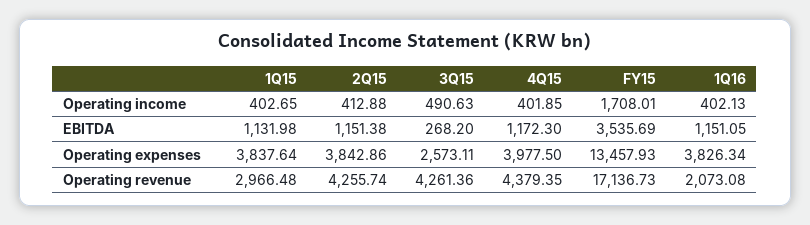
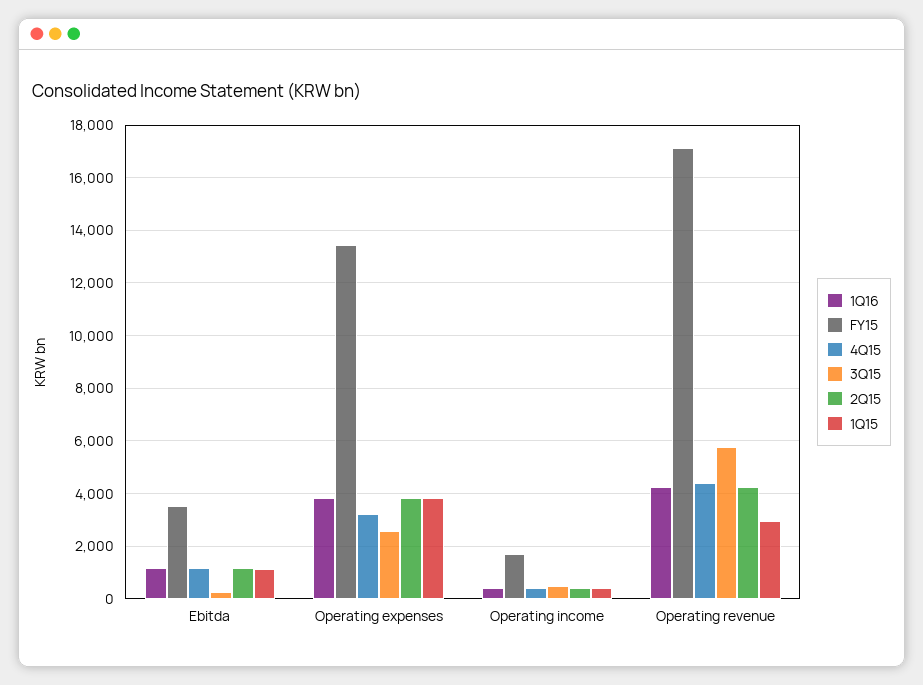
  {
    "1Q15": {
      "Operating income": 402.65,
      "EBITDA": 1131.98,
      "Operating expenses": 3837.64,
      "Operating revenue": 2966.48
    },
    "2Q15": {
      "Operating income": 412.88,
      "EBITDA": 1151.38,
      "Operating expenses": 3842.86,
      "Operating revenue": 4255.74
    },
    "3Q15": {
      "Operating income": 490.63,
      "EBITDA": 268.2,
      "Operating expenses": 2573.11,
-     "Operating revenue": 4261.36
+     "Operating revenue": 5750
    },
    "4Q15": {
      "Operating income": 401.85,
      "EBITDA": 1172.3,
-     "Operating expenses": 3977.5,
+     "Operating expenses": 3250,
      "Operating revenue": 4379.35
    },
    "FY15": {
      "Operating income": 1708.01,
      "EBITDA": 3535.69,
      "Operating expenses": 13457.93,
      "Operating revenue": 17136.73
    },
    "1Q16": {
      "Operating income": 402.13,
      "EBITDA": 1151.05,
      "Operating expenses": 3826.34,
-     "Operating revenue": 2073.08
+     "Operating revenue": 4250
    }
  }

